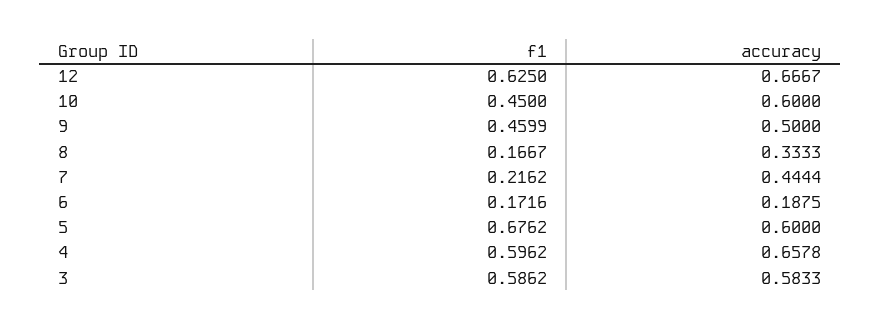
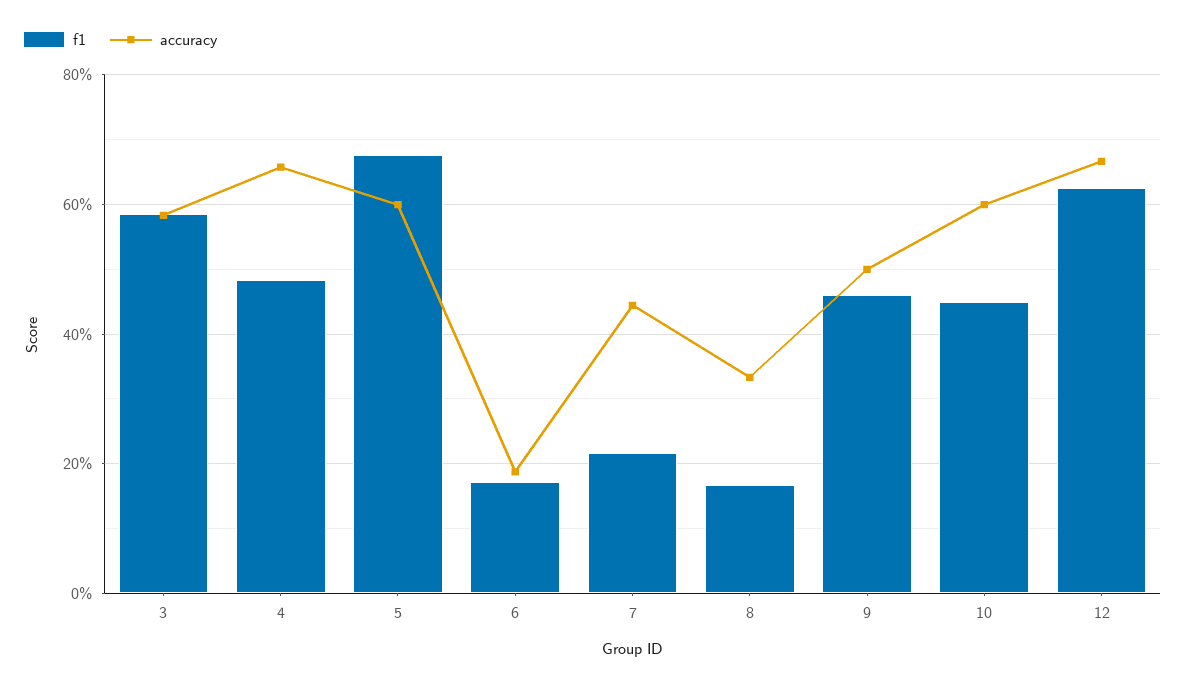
  {
    "f1": {
      "12": 0.625,
      "10": 0.45,
      "9": 0.4599,
      "8": 0.1667,
      "7": 0.2162,
      "6": 0.1716,
      "5": 0.6762,
-     "4": 0.5962,
+     "4": 0.48,
      "3": 0.5862
    },
    "accuracy": {
      "12": 0.6667,
      "10": 0.6,
      "9": 0.5,
      "8": 0.3333,
      "7": 0.4444,
      "6": 0.1875,
      "5": 0.6,
      "4": 0.6578,
      "3": 0.5833
    }
  }

